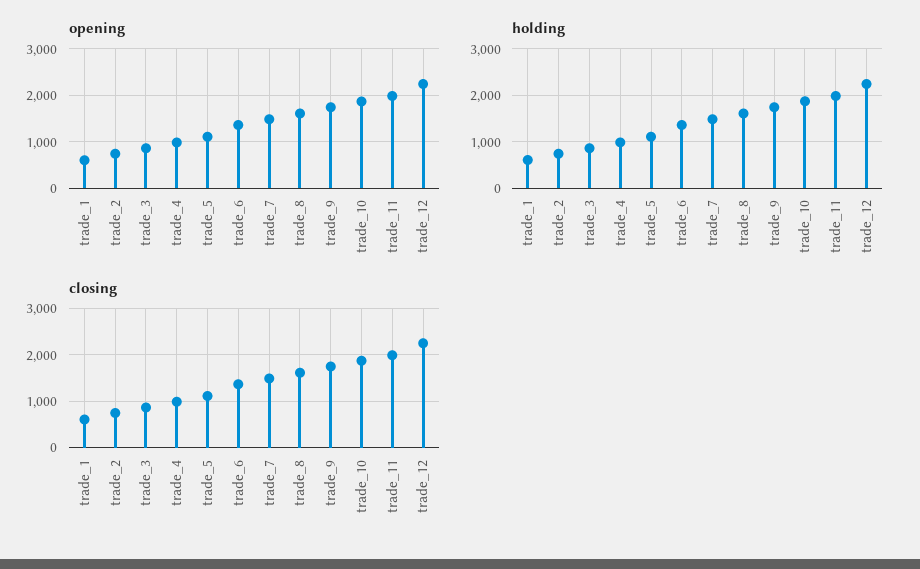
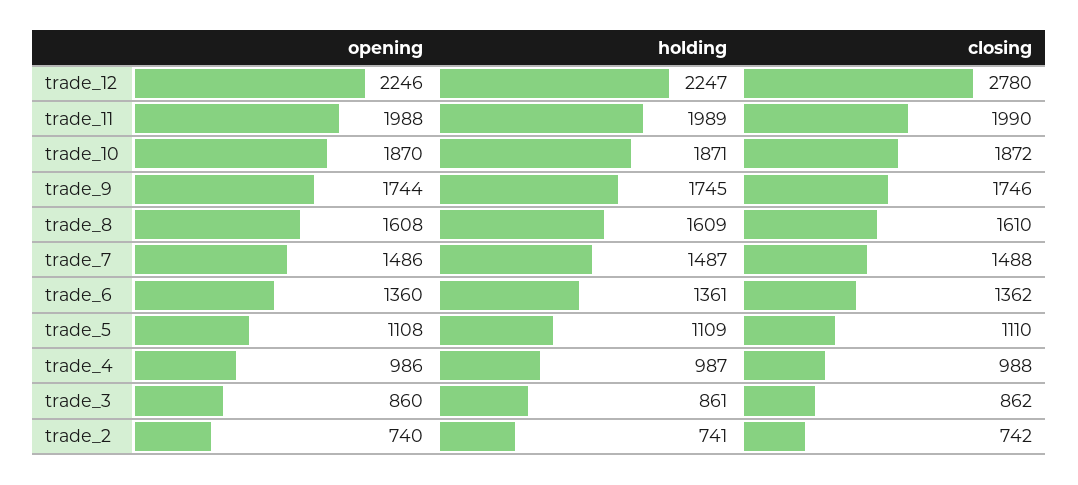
  {
    "opening": {
-     "trade_1": 600,
      "trade_2": 740,
      "trade_3": 860,
      "trade_4": 986,
      "trade_5": 1108,
      "trade_6": 1360,
      "trade_7": 1486,
      "trade_8": 1608,
      "trade_9": 1744,
      "trade_10": 1870,
      "trade_11": 1988,
      "trade_12": 2246
    },
    "holding": {
-     "trade_1": 600,
      "trade_2": 741,
      "trade_3": 861,
      "trade_4": 987,
      "trade_5": 1109,
      "trade_6": 1361,
      "trade_7": 1487,
      "trade_8": 1609,
      "trade_9": 1745,
      "trade_10": 1871,
      "trade_11": 1989,
      "trade_12": 2247
    },
    "closing": {
-     "trade_1": 600,
      "trade_2": 742,
      "trade_3": 862,
      "trade_4": 988,
      "trade_5": 1110,
      "trade_6": 1362,
      "trade_7": 1488,
      "trade_8": 1610,
      "trade_9": 1746,
      "trade_10": 1872,
      "trade_11": 1990,
-     "trade_12": 2200
+     "trade_12": 2780
    }
  }

